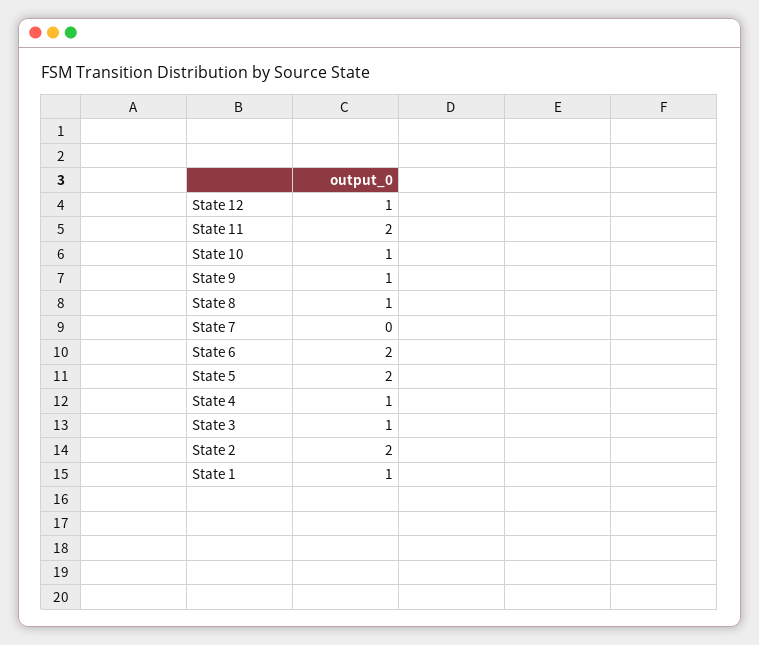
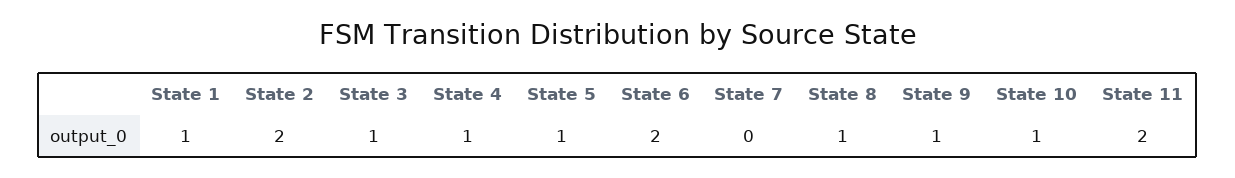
  {
-   "State 12": 1,
    "State 11": 2,
    "State 10": 1,
    "State 9": 1,
    "State 8": 1,
    "State 7": 0,
    "State 6": 2,
-   "State 5": 2,
+   "State 5": 1,
    "State 4": 1,
    "State 3": 1,
    "State 2": 2,
    "State 1": 1
  }

